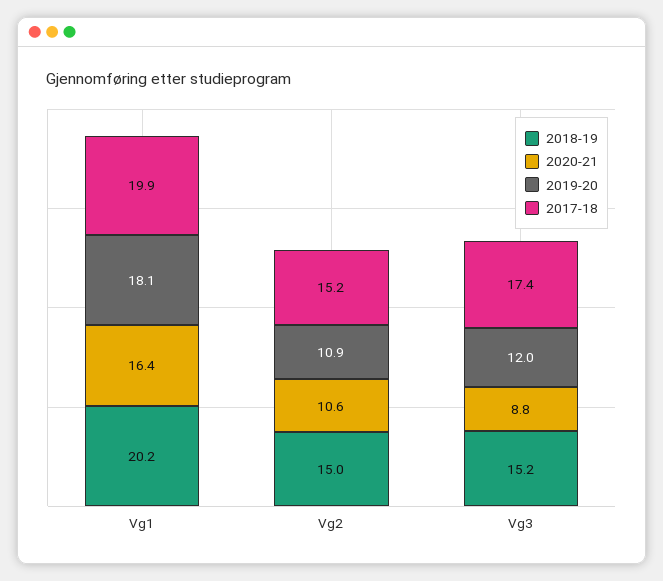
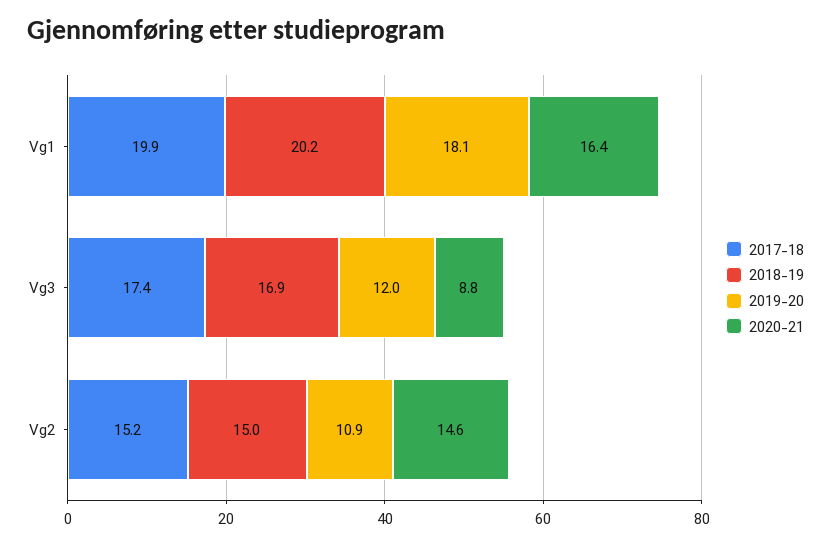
  {
    "2018-19": {
      "Vg1": 20.2,
      "Vg2": 15,
-     "Vg3": 15.2
+     "Vg3": 16.9
    },
    "2020-21": {
      "Vg1": 16.4,
-     "Vg2": 10.6,
+     "Vg2": 14.6,
      "Vg3": 8.8
    },
    "2019-20": {
      "Vg1": 18.1,
      "Vg2": 10.9,
      "Vg3": 12
    },
    "2017-18": {
      "Vg1": 19.9,
      "Vg2": 15.2,
      "Vg3": 17.4
    }
  }

